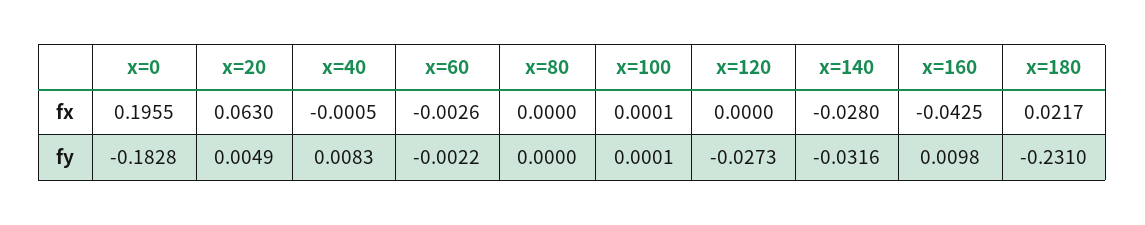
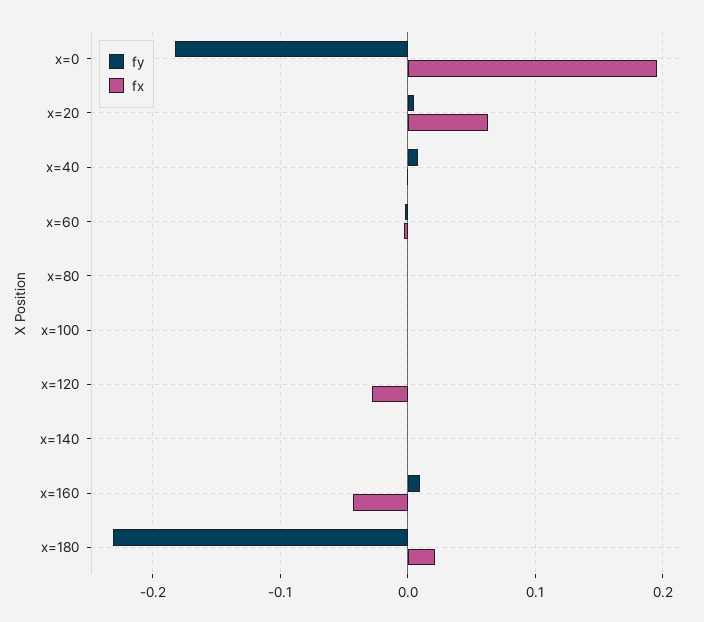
  {
    "fx": {
      "x=0": 0.1955,
      "x=20": 0.063,
      "x=40": -0.0005,
      "x=60": -0.0026,
      "x=80": 0,
      "x=100": 0.0001,
-     "x=120": 0,
+     "x=120": -0.03,
-     "x=140": -0.028,
+     "x=140": 0,
      "x=160": -0.0425,
      "x=180": 0.0217
    },
    "fy": {
      "x=0": -0.1828,
      "x=20": 0.0049,
      "x=40": 0.0083,
      "x=60": -0.0022,
      "x=80": 0,
      "x=100": 0.0001,
-     "x=120": -0.0273,
+     "x=120": 0,
-     "x=140": -0.0316,
+     "x=140": 0,
      "x=160": 0.0098,
      "x=180": -0.231
    }
  }

